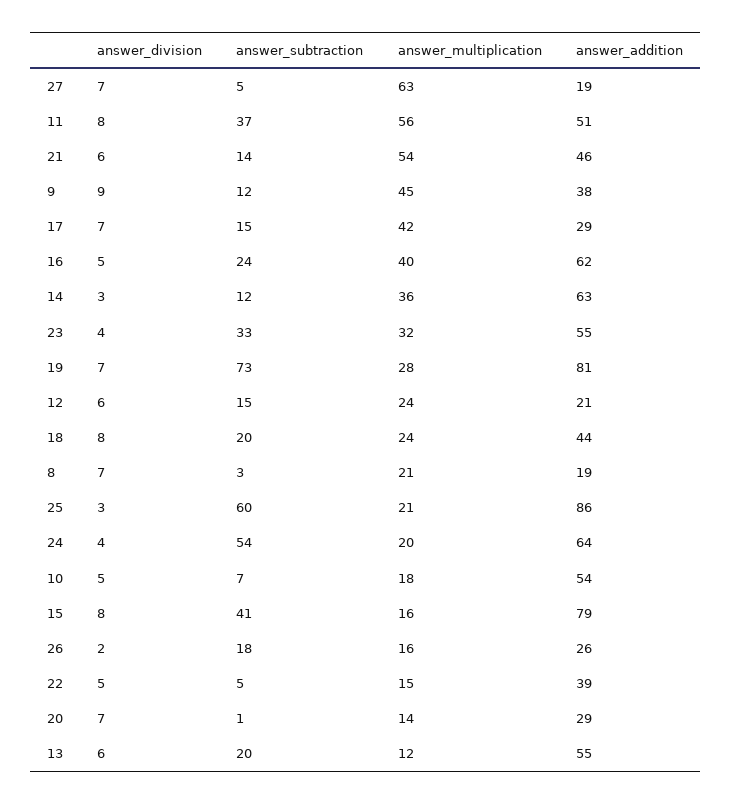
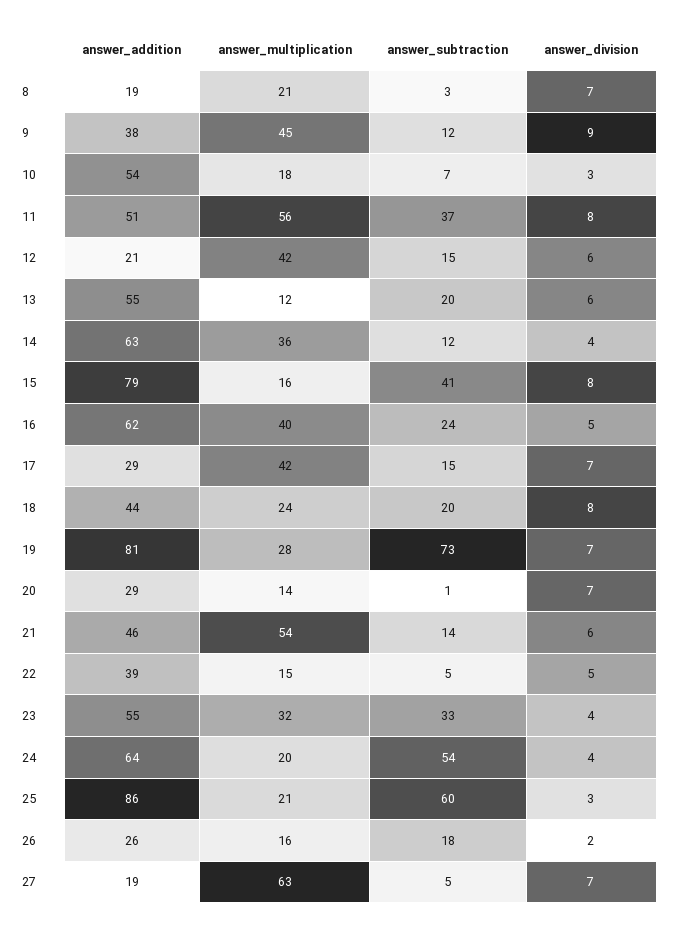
  {
    "answer_division": {
      "27": 7,
      "11": 8,
      "21": 6,
      "9": 9,
      "17": 7,
      "16": 5,
-     "14": 3,
+     "14": 4,
      "23": 4,
      "19": 7,
      "12": 6,
      "18": 8,
      "8": 7,
      "25": 3,
      "24": 4,
-     "10": 5,
+     "10": 3,
      "15": 8,
      "26": 2,
      "22": 5,
      "20": 7,
      "13": 6
    },
    "answer_subtraction": {
      "27": 5,
      "11": 37,
      "21": 14,
      "9": 12,
      "17": 15,
      "16": 24,
      "14": 12,
      "23": 33,
      "19": 73,
      "12": 15,
      "18": 20,
      "8": 3,
      "25": 60,
      "24": 54,
      "10": 7,
      "15": 41,
      "26": 18,
      "22": 5,
      "20": 1,
      "13": 20
    },
    "answer_multiplication": {
      "27": 63,
      "11": 56,
      "21": 54,
      "9": 45,
      "17": 42,
      "16": 40,
      "14": 36,
      "23": 32,
      "19": 28,
-     "12": 24,
+     "12": 42,
      "18": 24,
      "8": 21,
      "25": 21,
      "24": 20,
      "10": 18,
      "15": 16,
      "26": 16,
      "22": 15,
      "20": 14,
      "13": 12
    },
    "answer_addition": {
      "27": 19,
      "11": 51,
      "21": 46,
      "9": 38,
      "17": 29,
      "16": 62,
      "14": 63,
      "23": 55,
      "19": 81,
      "12": 21,
      "18": 44,
      "8": 19,
      "25": 86,
      "24": 64,
      "10": 54,
      "15": 79,
      "26": 26,
      "22": 39,
      "20": 29,
      "13": 55
    }
  }

